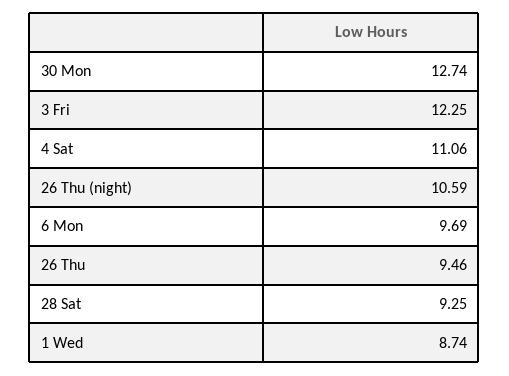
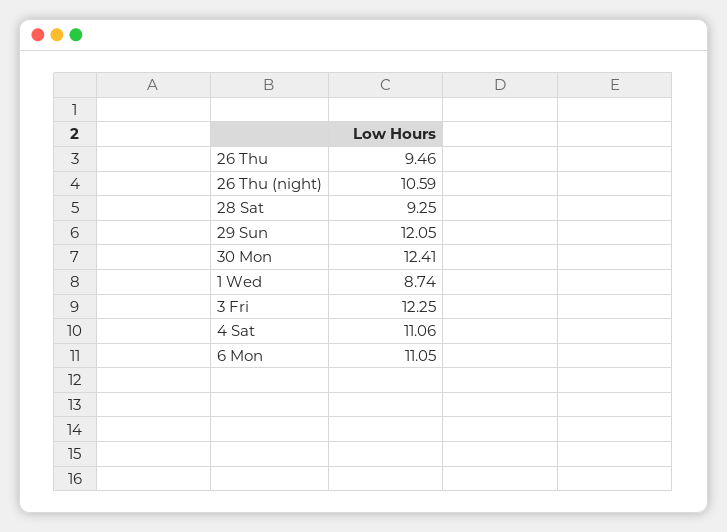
  {
-   "30 Mon": 12.74,
+   "30 Mon": 12.41,
    "3 Fri": 12.25,
    "4 Sat": 11.06,
    "26 Thu (night)": 10.59,
-   "6 Mon": 9.69,
+   "6 Mon": 11.05,
    "26 Thu": 9.46,
    "28 Sat": 9.25,
-   "1 Wed": 8.74
+   "1 Wed": 8.74,
+   "29 Sun": 12.05
  }

